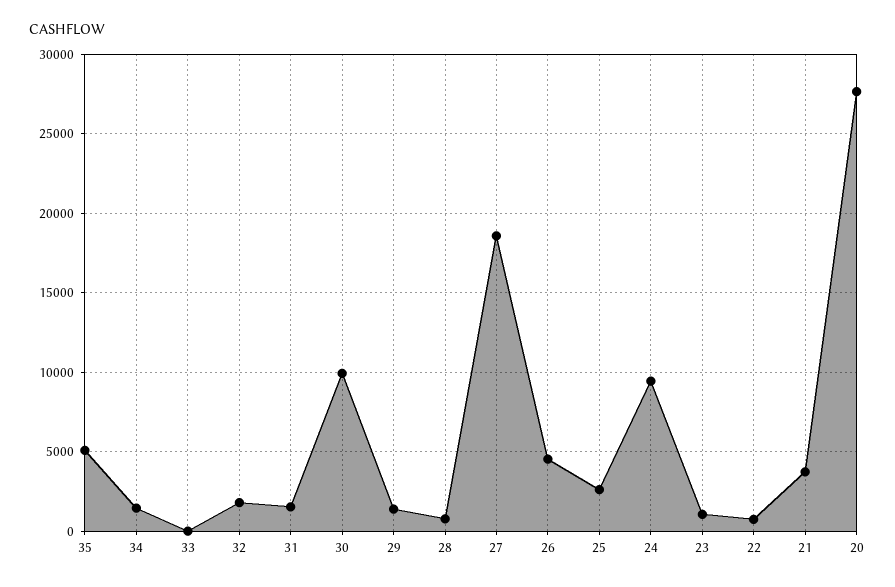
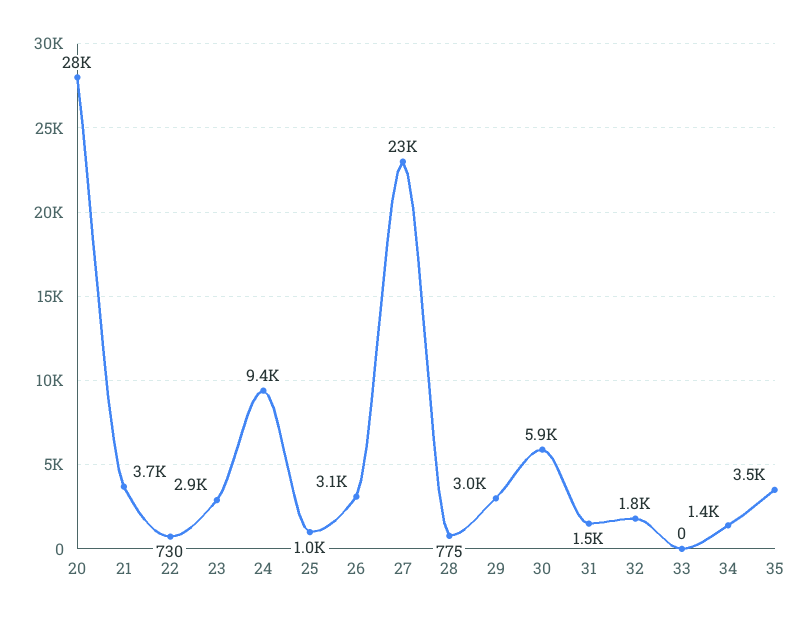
  {
-   "35": 5000,
+   "35": 3500,
    "34": 1400,
    "33": 0,
    "32": 1800,
    "31": 1500,
-   "30": 10000,
+   "30": 5900,
-   "29": 1500,
+   "29": 3000,
    "28": 775,
-   "27": 18500,
+   "27": 23000,
-   "26": 4500,
+   "26": 3100,
-   "25": 2500,
+   "25": 1000,
    "24": 9400,
-   "23": 1000,
+   "23": 2900,
    "22": 730,
    "21": 3700,
    "20": 28000
  }

